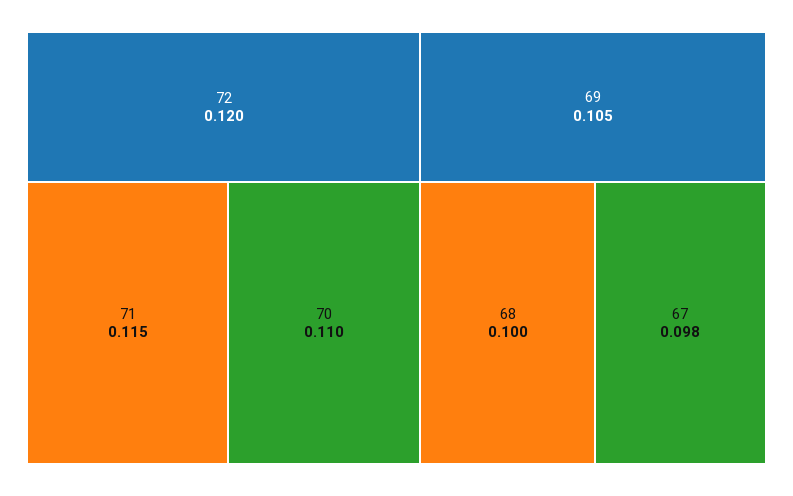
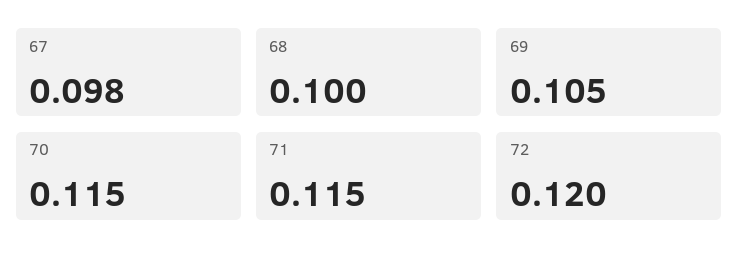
  {
    "72": 0.12,
    "71": 0.115,
-   "70": 0.11,
+   "70": 0.115,
    "69": 0.105,
    "68": 0.1,
    "67": 0.098
  }

